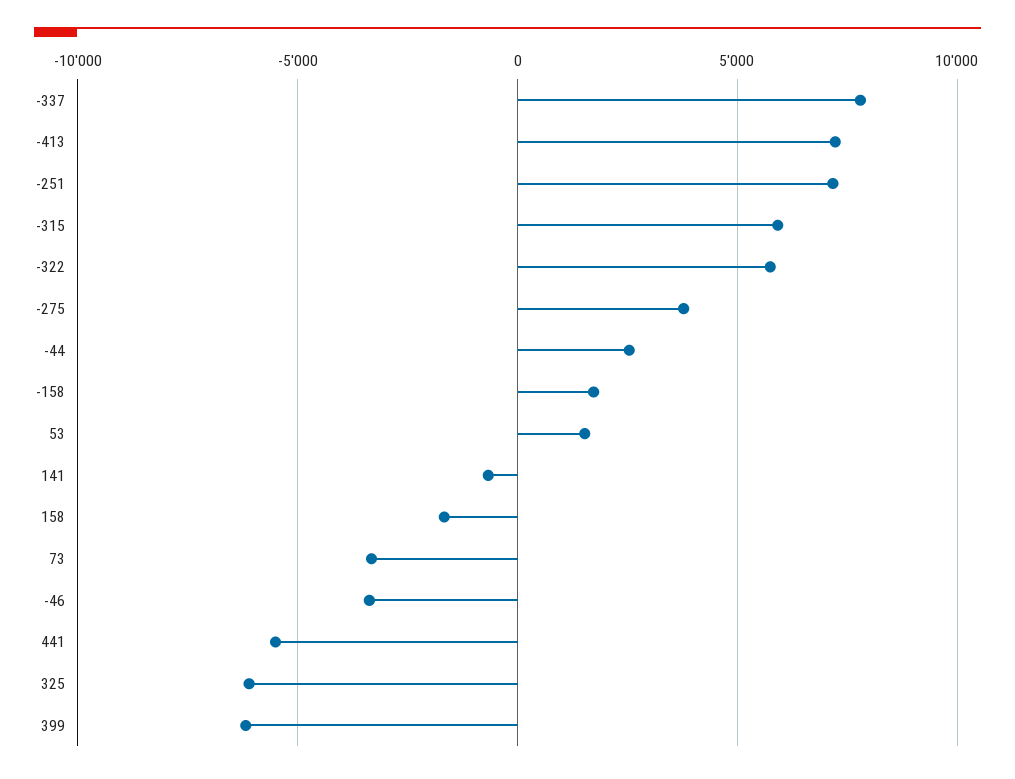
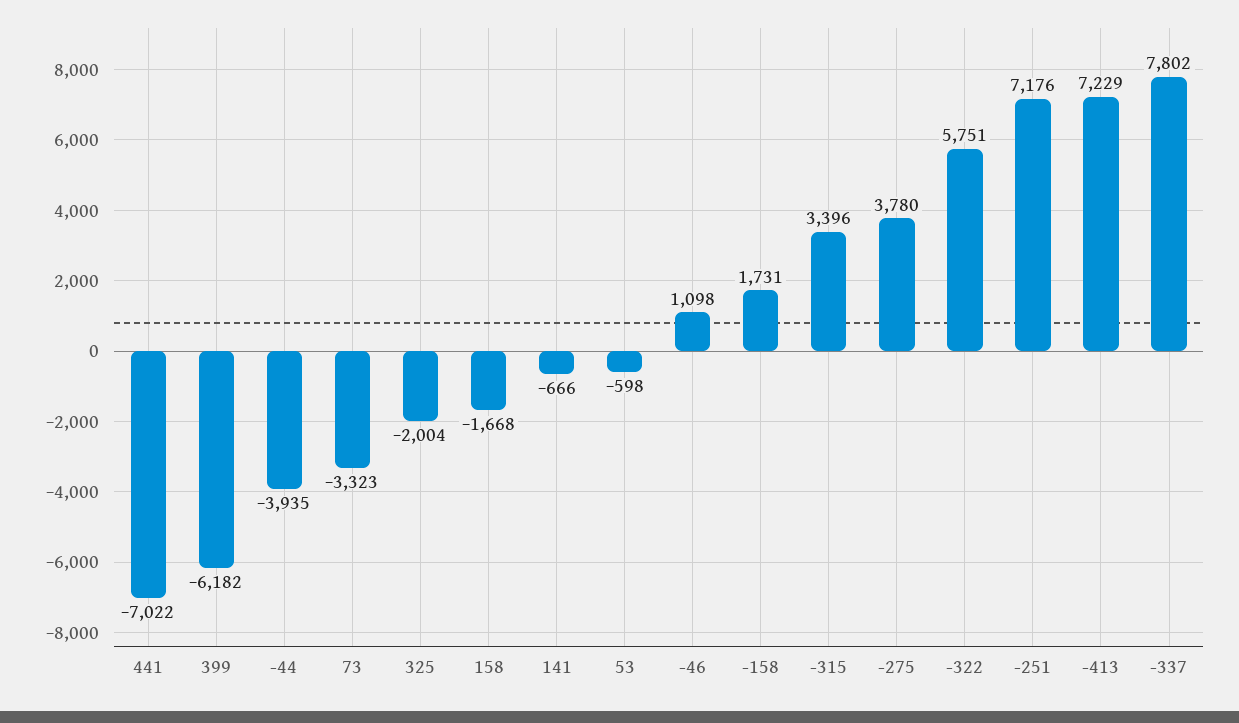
  {
    "-337": 7802,
    "-413": 7229,
    "-251": 7176,
-   "-315": 6000,
+   "-315": 3396,
    "-322": 5751,
    "-275": 3780,
-   "-44": 2500,
+   "-44": -3935,
    "-158": 1731,
-   "53": 1500,
+   "53": -598,
    "141": -666,
    "158": -1668,
    "73": -3323,
-   "-46": -3500,
+   "-46": 1098,
-   "441": -5500,
+   "441": -7022,
-   "325": -6000,
+   "325": -2004,
    "399": -6182
  }

